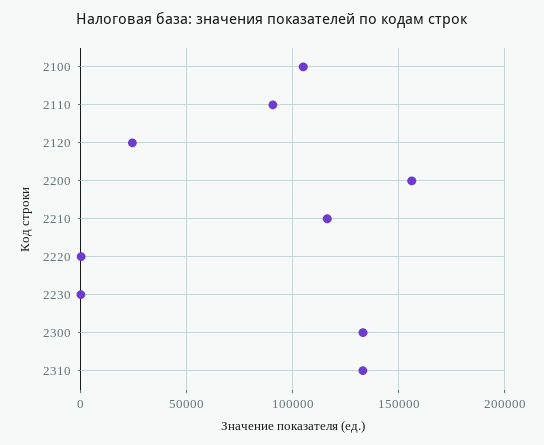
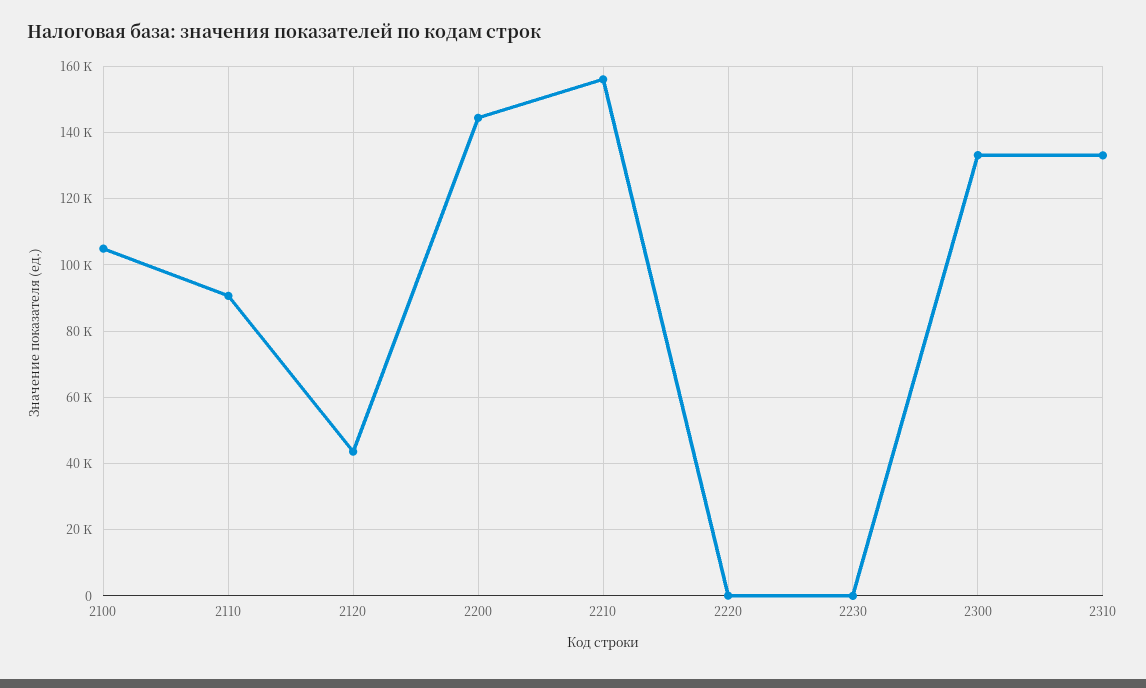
  {
    "2100": 104000,
    "2110": 90000,
-   "2120": 25000,
+   "2120": 44000,
-   "2200": 155000,
+   "2200": 144000,
-   "2210": 115000,
+   "2210": 156000,
    "2220": 0,
    "2230": 0,
    "2300": 134000,
    "2310": 134000
  }

